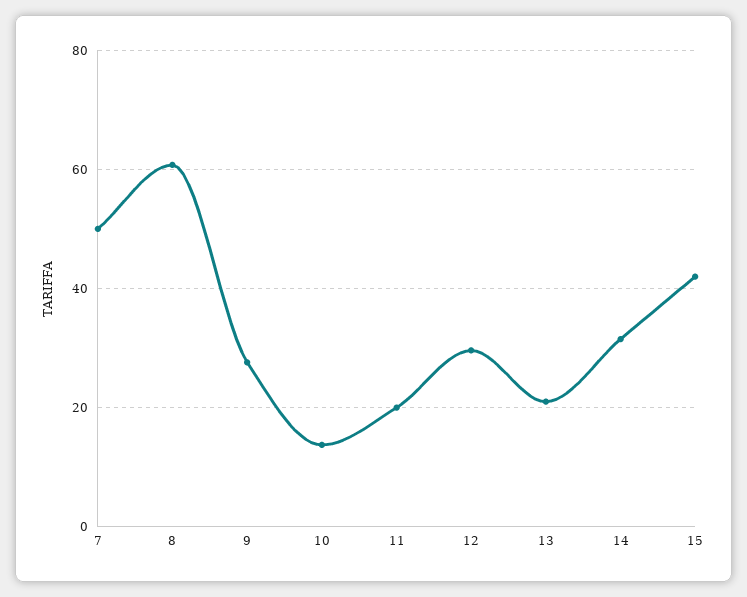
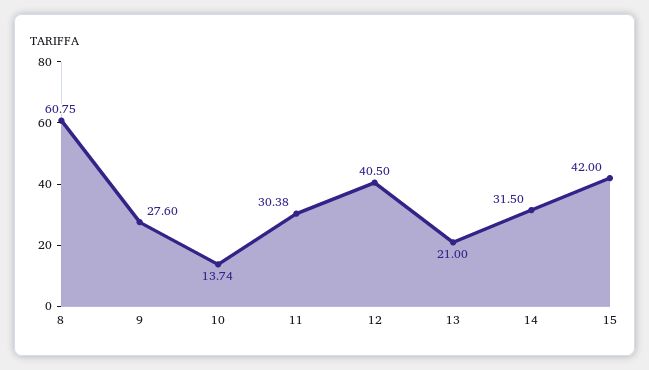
  {
-   "7": 50,
    "8": 60.75,
    "9": 27.6,
    "10": 13.74,
-   "11": 20,
+   "11": 30.38,
-   "12": 30,
+   "12": 40.5,
    "13": 21,
    "14": 31.5,
    "15": 42
  }

